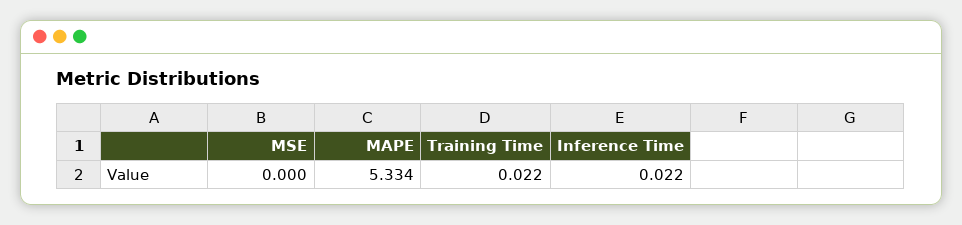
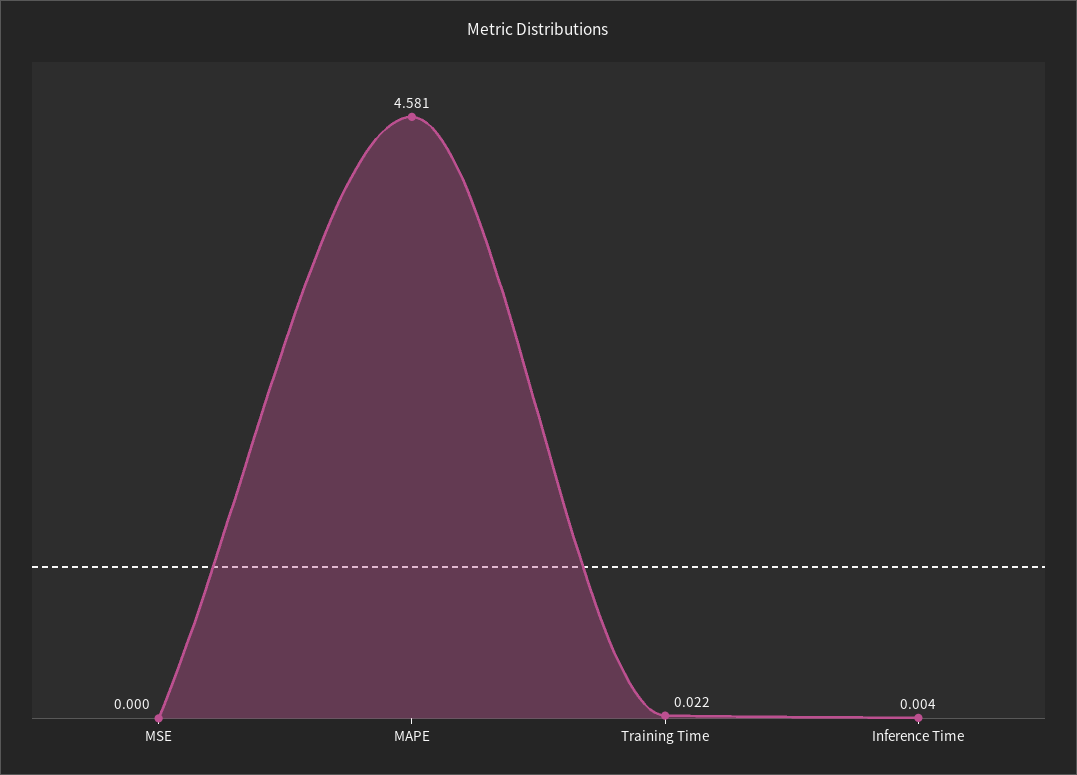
  {
    "MSE": 0,
-   "MAPE": 5.334,
+   "MAPE": 4.581,
    "Training Time": 0.022,
-   "Inference Time": 0.022
+   "Inference Time": 0.004
  }

